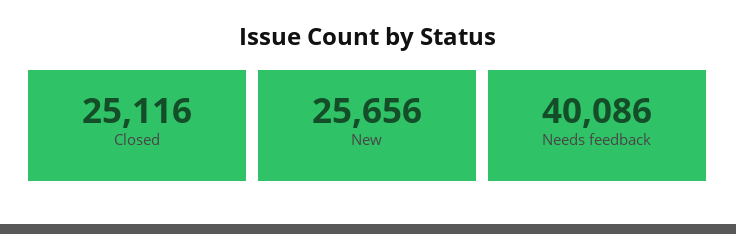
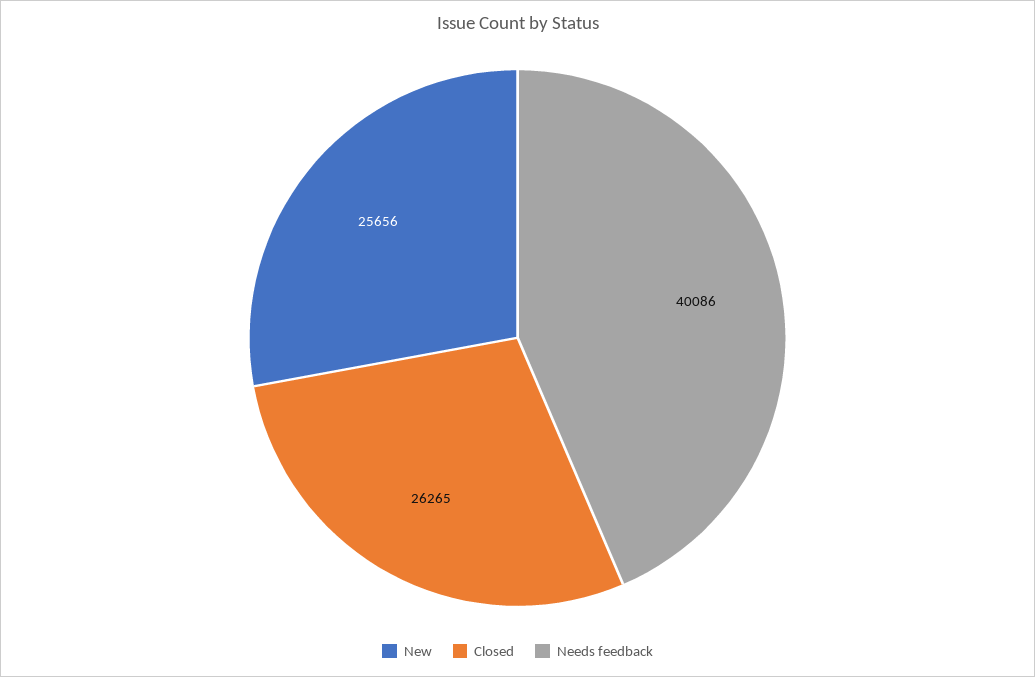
  {
-   "Closed": 25116,
+   "Closed": 26265,
    "New": 25656,
    "Needs feedback": 40086
  }

